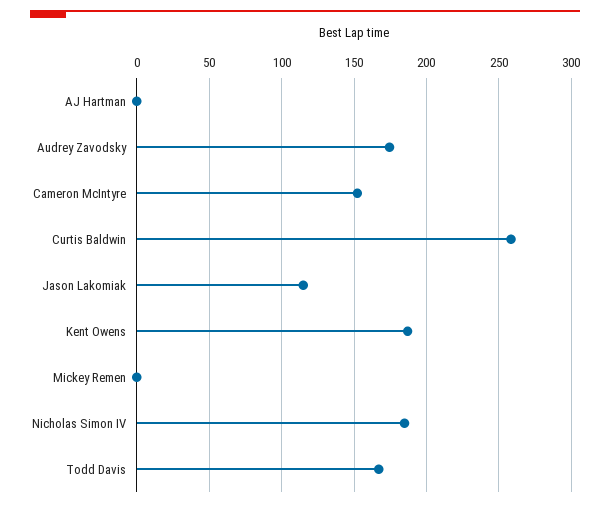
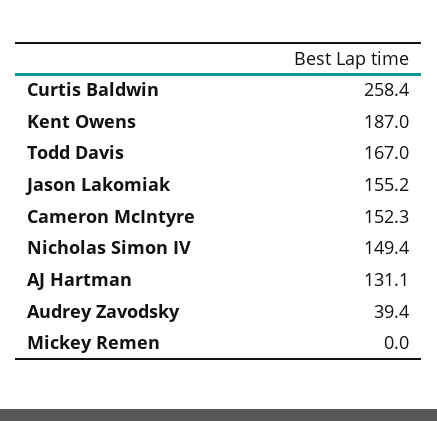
  {
-   "AJ Hartman": 0,
+   "AJ Hartman": 131.1,
-   "Audrey Zavodsky": 175,
+   "Audrey Zavodsky": 39.4,
    "Cameron McIntyre": 152.3,
    "Curtis Baldwin": 258.4,
-   "Jason Lakomiak": 115,
+   "Jason Lakomiak": 155.2,
    "Kent Owens": 187,
    "Mickey Remen": 0,
-   "Nicholas Simon IV": 185,
+   "Nicholas Simon IV": 149.4,
    "Todd Davis": 167
  }

